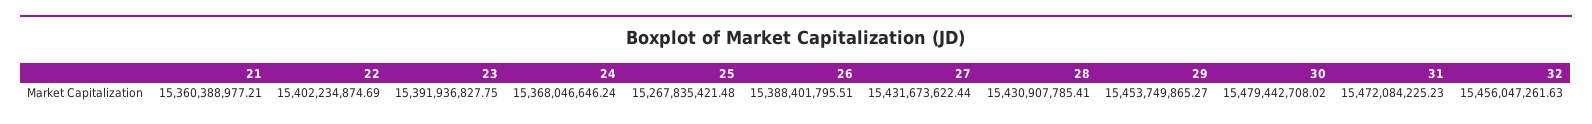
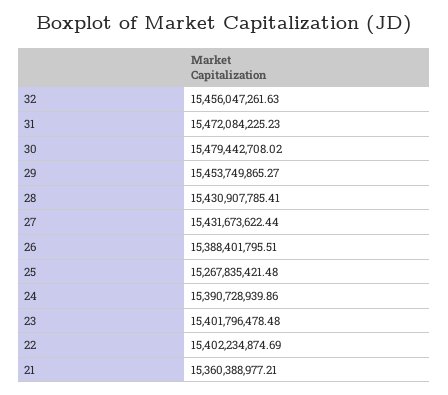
  {
    "21": 15360388977.21,
    "22": 15402234874.69,
-   "23": 15391936827.75,
+   "23": 15401796478.48,
-   "24": 15368046646.24,
+   "24": 15390728939.86,
    "25": 15267835421.48,
    "26": 15388401795.51,
    "27": 15431673622.44,
    "28": 15430907785.41,
    "29": 15453749865.27,
    "30": 15479442708.02,
    "31": 15472084225.23,
    "32": 15456047261.63
  }

